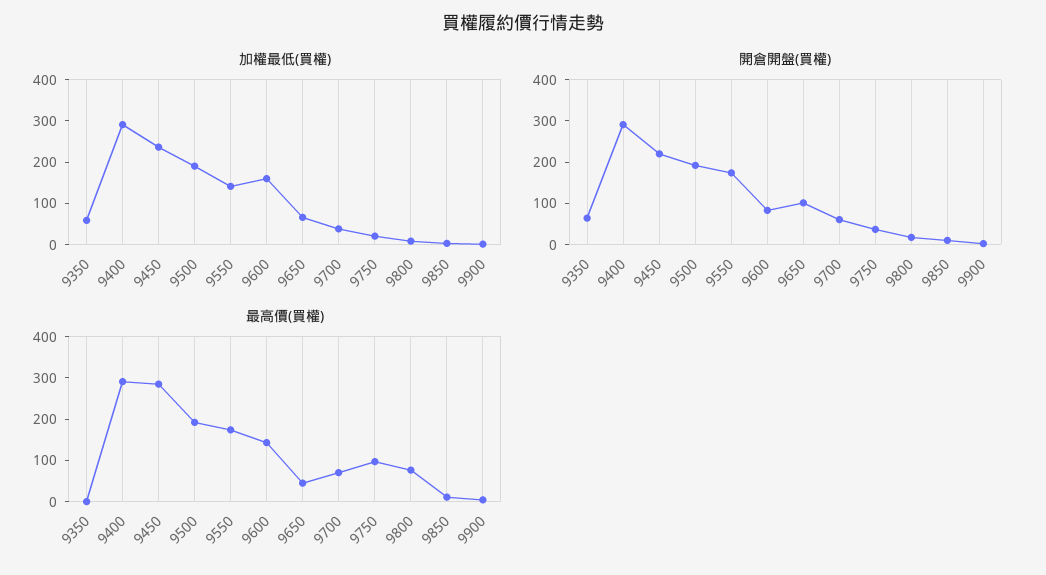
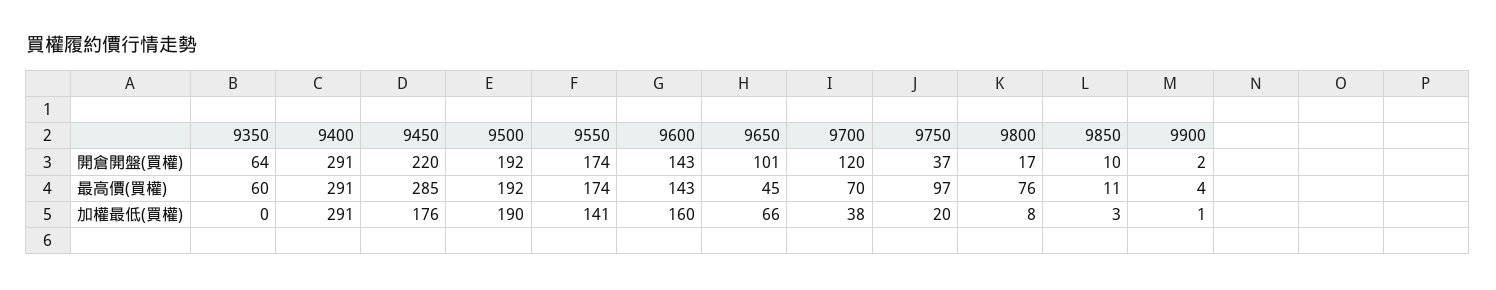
  {
    "加權最低(買權)": {
-     "9350": 60,
+     "9350": 0,
      "9400": 291,
-     "9450": 240,
+     "9450": 176,
      "9500": 190,
      "9550": 141,
      "9600": 160,
      "9650": 66,
      "9700": 38,
      "9750": 20,
      "9800": 8,
      "9850": 3,
      "9900": 1
    },
    "開倉開盤(買權)": {
      "9350": 64,
      "9400": 291,
      "9450": 220,
      "9500": 192,
      "9550": 174,
-     "9600": 80,
+     "9600": 143,
      "9650": 101,
-     "9700": 60,
+     "9700": 120,
      "9750": 37,
      "9800": 17,
      "9850": 10,
      "9900": 2
    },
    "最高價(買權)": {
-     "9350": 0,
+     "9350": 60,
      "9400": 291,
      "9450": 285,
      "9500": 192,
      "9550": 174,
      "9600": 143,
      "9650": 45,
      "9700": 70,
      "9750": 97,
      "9800": 76,
      "9850": 11,
      "9900": 4
    }
  }

